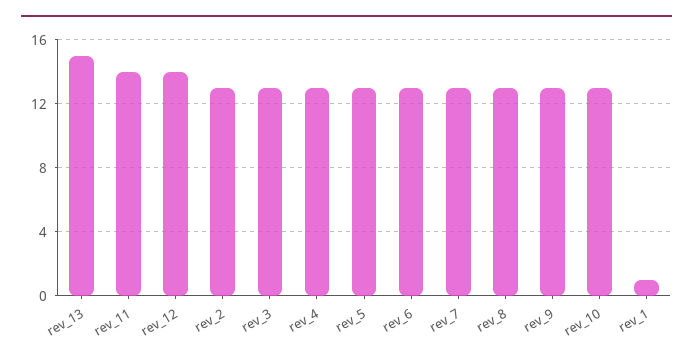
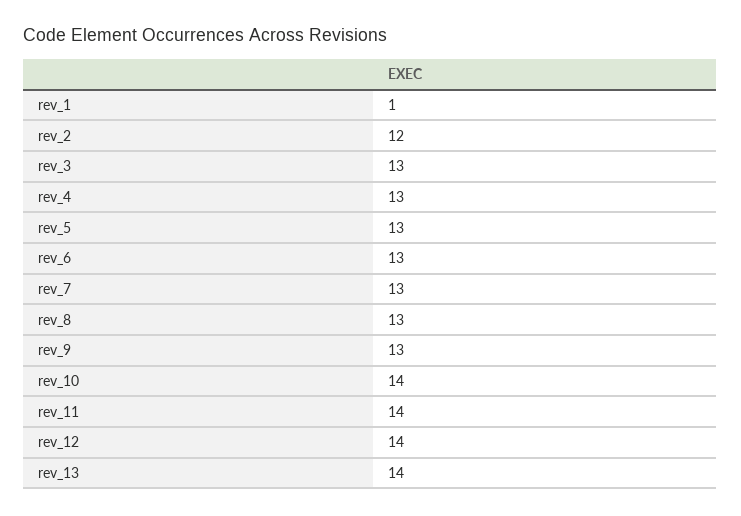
  {
-   "rev_13": 15,
+   "rev_13": 14,
    "rev_11": 14,
    "rev_12": 14,
-   "rev_2": 13,
+   "rev_2": 12,
    "rev_3": 13,
    "rev_4": 13,
    "rev_5": 13,
    "rev_6": 13,
    "rev_7": 13,
    "rev_8": 13,
    "rev_9": 13,
-   "rev_10": 13,
+   "rev_10": 14,
    "rev_1": 1
  }

